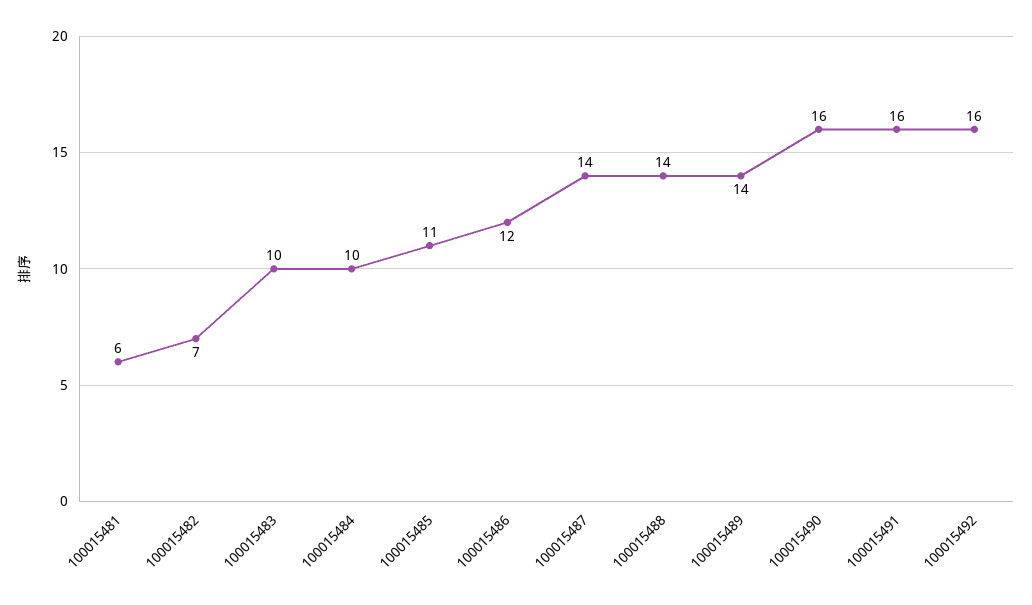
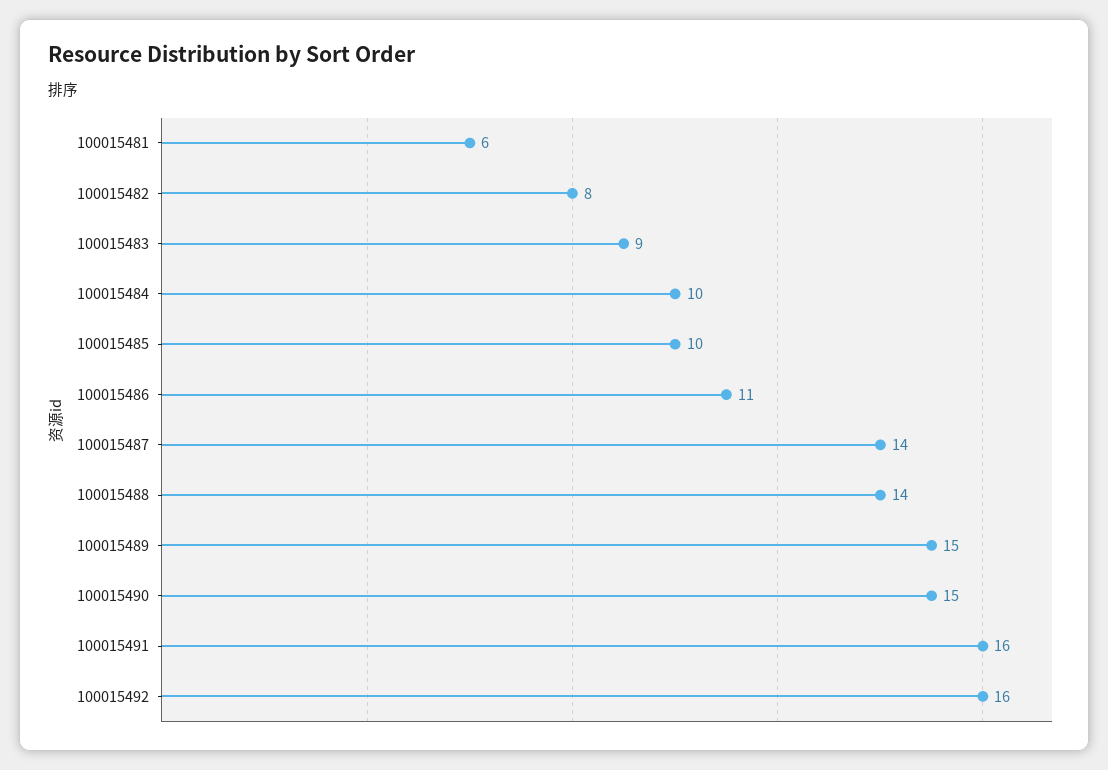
  {
    "100015481": 6,
-   "100015482": 7,
+   "100015482": 8,
-   "100015483": 10,
+   "100015483": 9,
    "100015484": 10,
-   "100015485": 11,
+   "100015485": 10,
-   "100015486": 12,
+   "100015486": 11,
    "100015487": 14,
    "100015488": 14,
-   "100015489": 14,
+   "100015489": 15,
-   "100015490": 16,
+   "100015490": 15,
    "100015491": 16,
    "100015492": 16
  }

